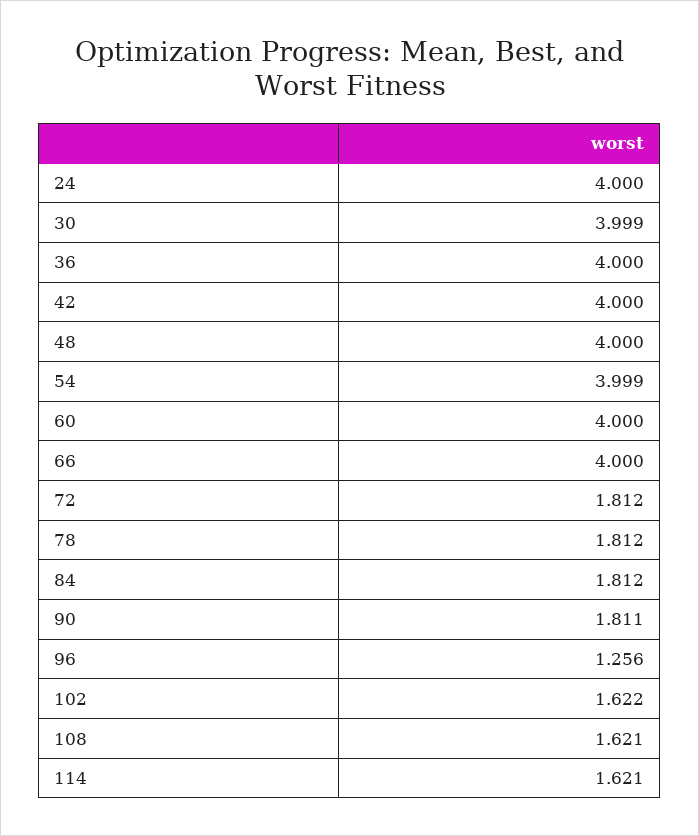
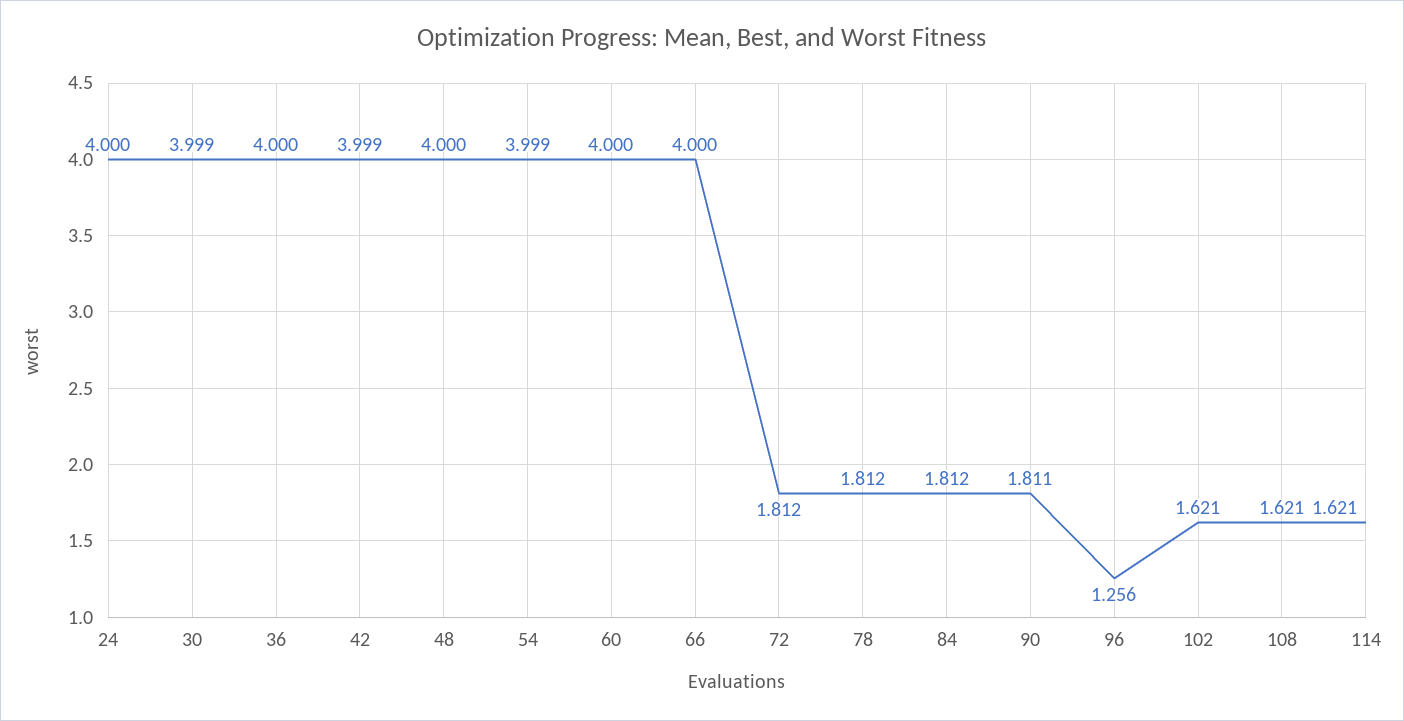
  {
    "24": 4,
    "30": 3.999,
    "36": 4,
-   "42": 4,
+   "42": 3.999,
    "48": 4,
    "54": 3.999,
    "60": 4,
    "66": 4,
    "72": 1.812,
    "78": 1.812,
    "84": 1.812,
    "90": 1.811,
    "96": 1.256,
-   "102": 1.622,
+   "102": 1.621,
    "108": 1.621,
    "114": 1.621
  }

